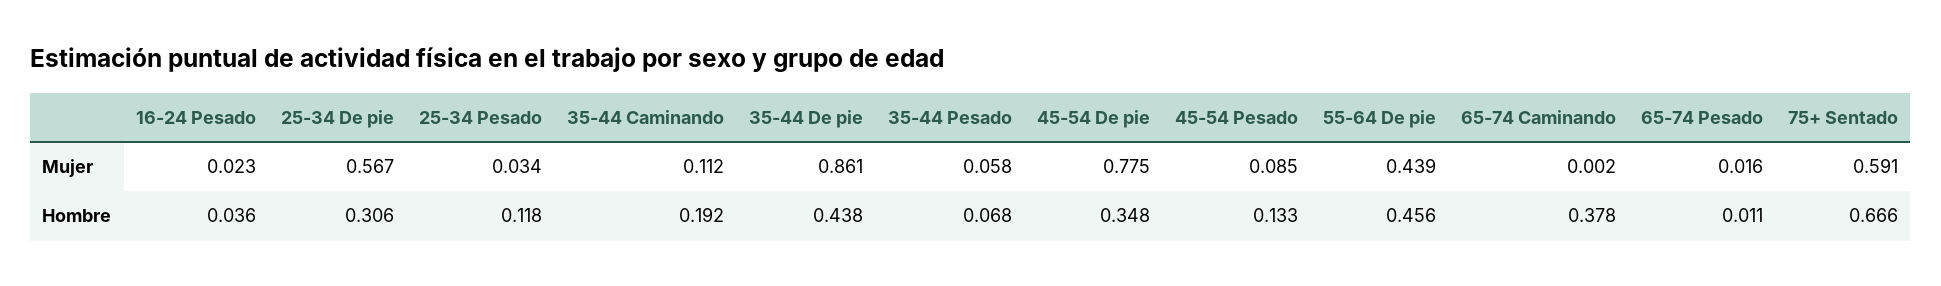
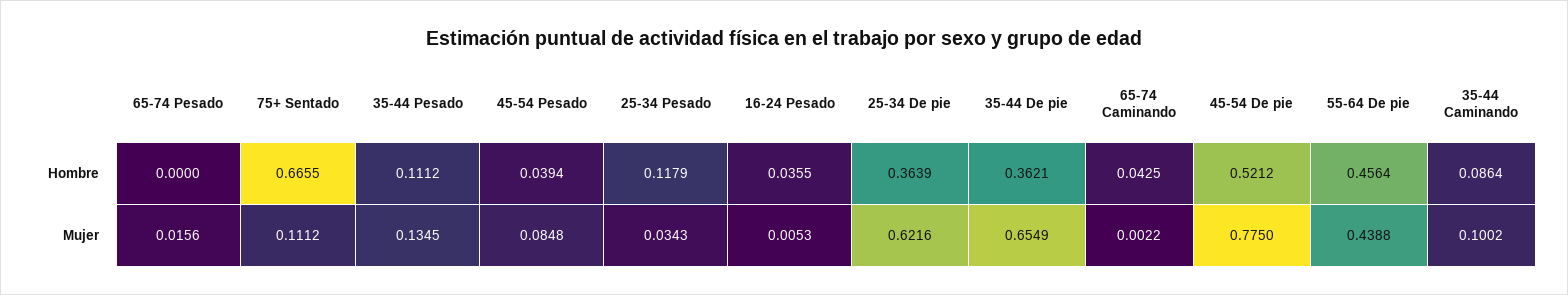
  {
    "16-24 Pesado": {
-     "Mujer": 0.023,
+     "Mujer": 0.0053,
      "Hombre": 0.0355
    },
    "25-34 De pie": {
-     "Mujer": 0.567,
+     "Mujer": 0.6216,
-     "Hombre": 0.306
+     "Hombre": 0.3639
    },
    "25-34 Pesado": {
      "Mujer": 0.0343,
      "Hombre": 0.1179
    },
    "35-44 Caminando": {
-     "Mujer": 0.112,
+     "Mujer": 0.1002,
-     "Hombre": 0.192
+     "Hombre": 0.0864
    },
    "35-44 De pie": {
-     "Mujer": 0.861,
+     "Mujer": 0.6549,
-     "Hombre": 0.438
+     "Hombre": 0.3621
    },
    "35-44 Pesado": {
-     "Mujer": 0.058,
+     "Mujer": 0.1345,
-     "Hombre": 0.068
+     "Hombre": 0.1112
    },
    "45-54 De pie": {
      "Mujer": 0.775,
-     "Hombre": 0.348
+     "Hombre": 0.5212
    },
    "45-54 Pesado": {
      "Mujer": 0.0848,
-     "Hombre": 0.133
+     "Hombre": 0.0394
    },
    "55-64 De pie": {
      "Mujer": 0.4388,
      "Hombre": 0.4564
    },
    "65-74 Caminando": {
      "Mujer": 0.0022,
-     "Hombre": 0.378
+     "Hombre": 0.0425
    },
    "65-74 Pesado": {
      "Mujer": 0.0156,
-     "Hombre": 0.011
+     "Hombre": 0
    },
    "75+ Sentado": {
-     "Mujer": 0.591,
+     "Mujer": 0.1112,
      "Hombre": 0.6655
    }
  }

